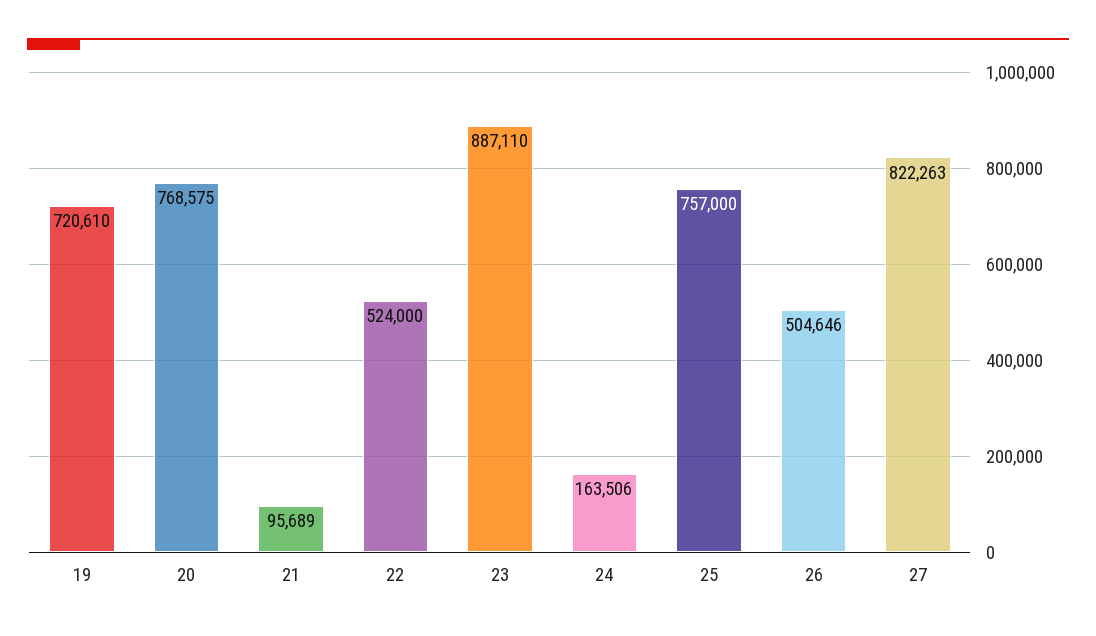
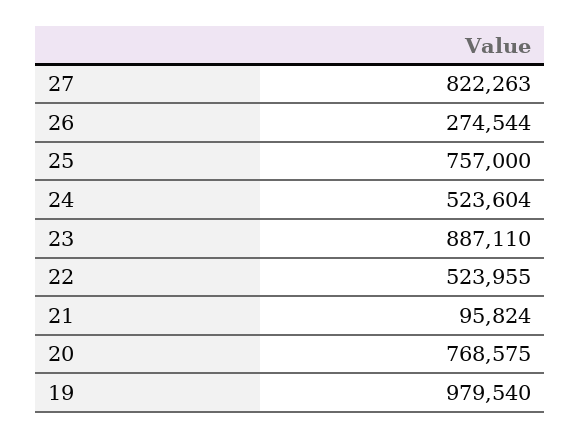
  {
-   "19": 720610,
+   "19": 979540,
    "20": 768575,
-   "21": 95689,
+   "21": 95824,
-   "22": 524000,
+   "22": 523955,
    "23": 887110,
-   "24": 163506,
+   "24": 523604,
    "25": 757000,
-   "26": 504646,
+   "26": 274544,
    "27": 822263
  }

